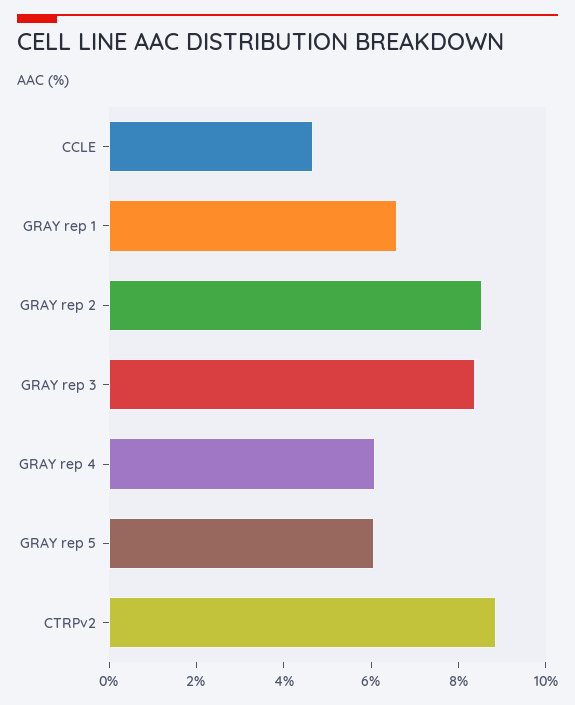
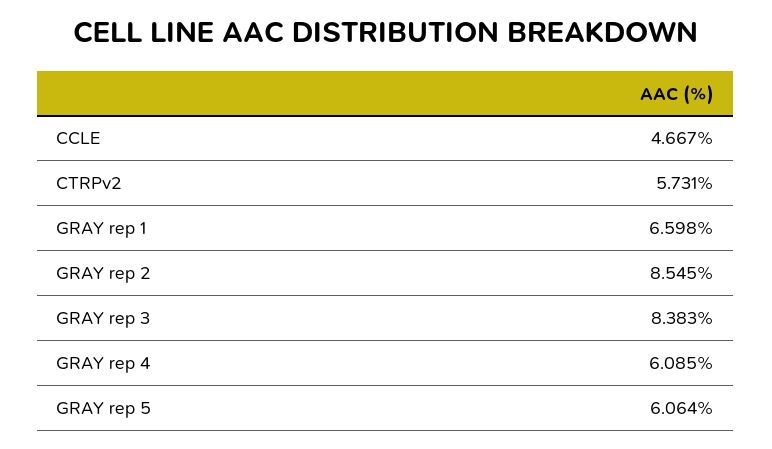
  {
    "CCLE": 4.667,
    "GRAY rep 1": 6.598,
    "GRAY rep 2": 8.545,
    "GRAY rep 3": 8.383,
    "GRAY rep 4": 6.085,
    "GRAY rep 5": 6.064,
-   "CTRPv2": 9
+   "CTRPv2": 5.731
  }

